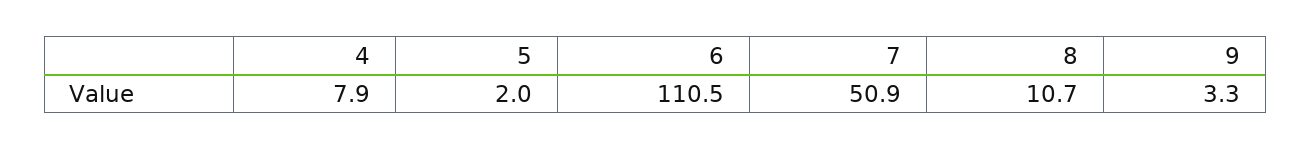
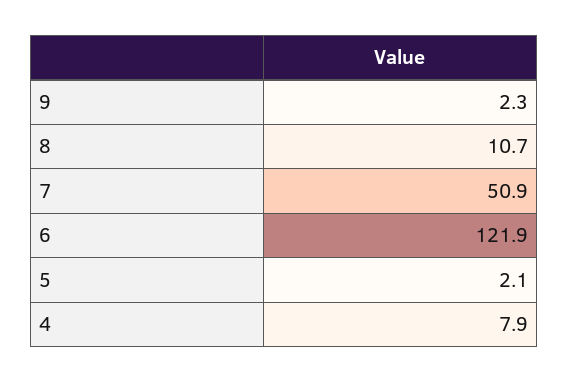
  {
    "4": 7.9,
-   "5": 2,
+   "5": 2.1,
-   "6": 110.5,
+   "6": 121.9,
    "7": 50.9,
    "8": 10.7,
-   "9": 3.3
+   "9": 2.3
  }

